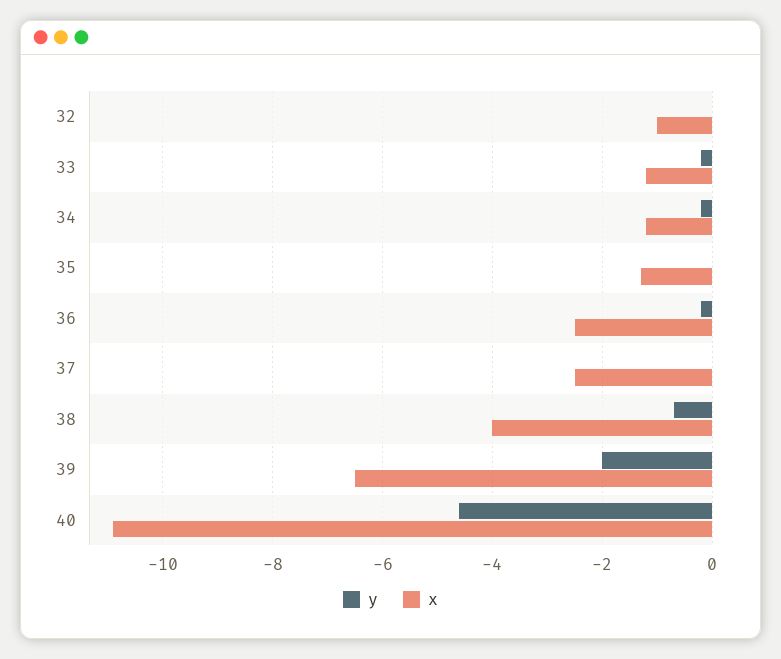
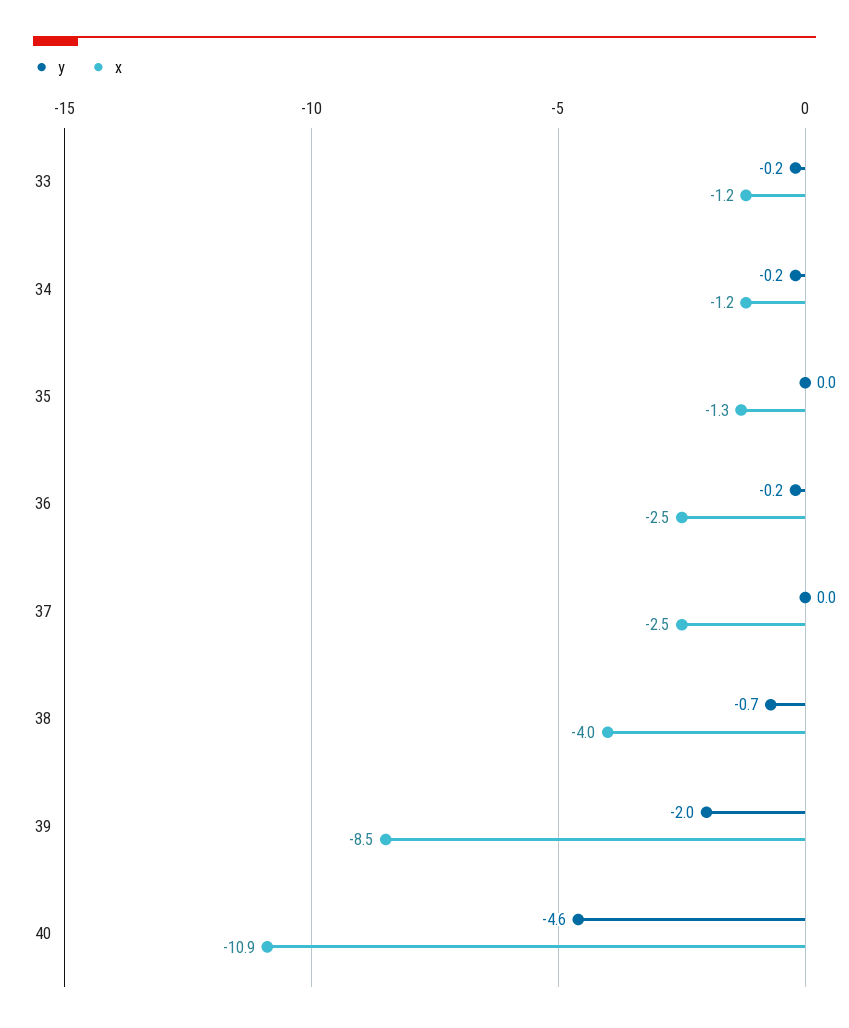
  {
    "y": {
-     "32": 0,
      "33": -0.2,
      "34": -0.2,
      "35": 0,
      "36": -0.2,
      "37": 0,
      "38": -0.7,
      "39": -2,
      "40": -4.6
    },
    "x": {
-     "32": -1,
      "33": -1.2,
      "34": -1.2,
      "35": -1.3,
      "36": -2.5,
      "37": -2.5,
      "38": -4,
-     "39": -6.5,
+     "39": -8.5,
      "40": -10.9
    }
  }

